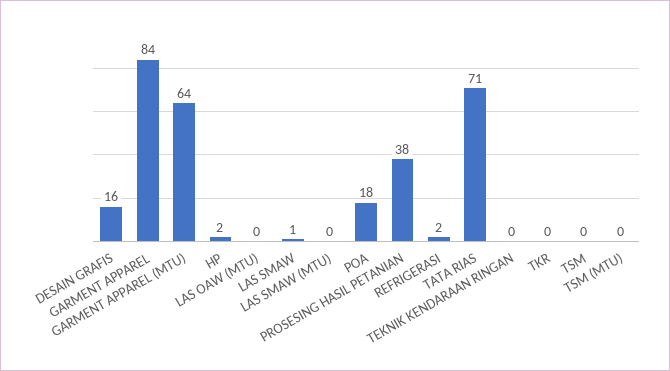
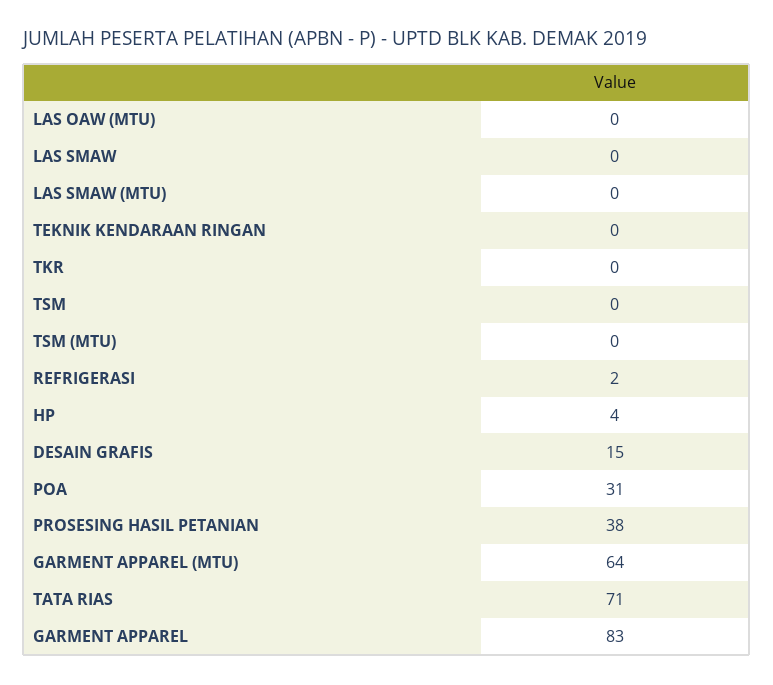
  {
-   "DESAIN GRAFIS": 16,
+   "DESAIN GRAFIS": 15,
-   "GARMENT APPAREL": 84,
+   "GARMENT APPAREL": 83,
    "GARMENT APPAREL (MTU)": 64,
-   "HP": 2,
+   "HP": 4,
    "LAS OAW (MTU)": 0,
-   "LAS SMAW": 1,
+   "LAS SMAW": 0,
    "LAS SMAW (MTU)": 0,
-   "POA": 18,
+   "POA": 31,
    "PROSESING HASIL PETANIAN": 38,
    "REFRIGERASI": 2,
    "TATA RIAS": 71,
    "TEKNIK KENDARAAN RINGAN": 0,
    "TKR": 0,
    "TSM": 0,
    "TSM (MTU)": 0
  }

